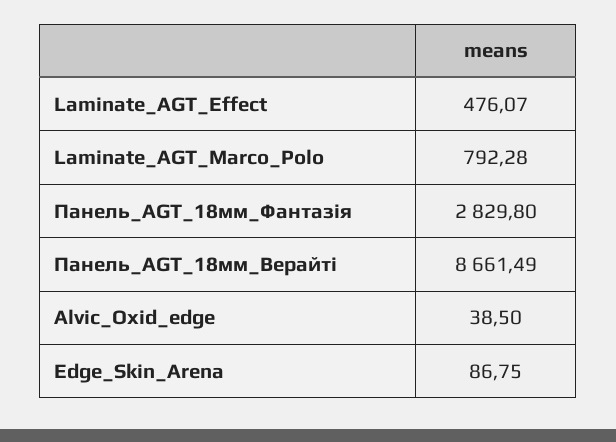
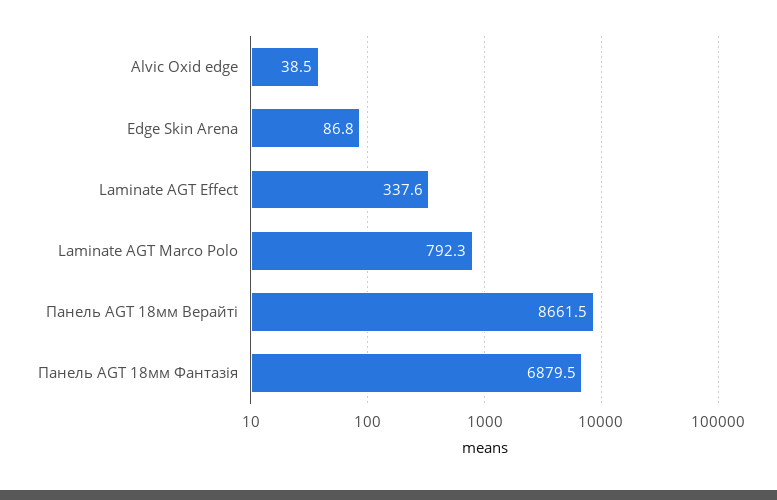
  {
-   "Laminate_AGT_Effect": 476.07,
+   "Laminate_AGT_Effect": 337.6,
    "Laminate_AGT_Marco_Polo": 792.28,
-   "Панель_AGT_18мм_Фантазія": 2829.8,
+   "Панель_AGT_18мм_Фантазія": 6879.5,
    "Панель_AGT_18мм_Верайті": 8661.49,
    "Alvic_Oxid_edge": 38.5,
    "Edge_Skin_Arena": 86.75
  }

